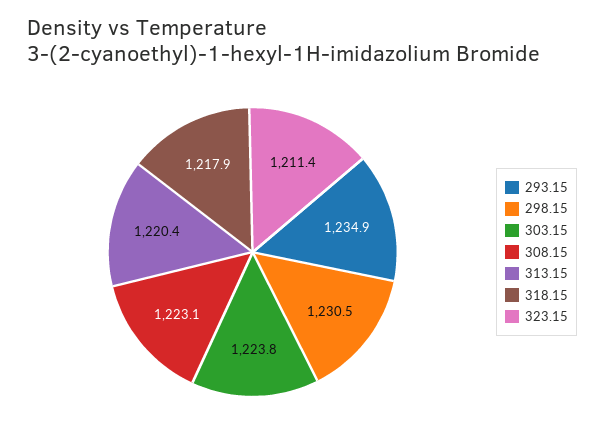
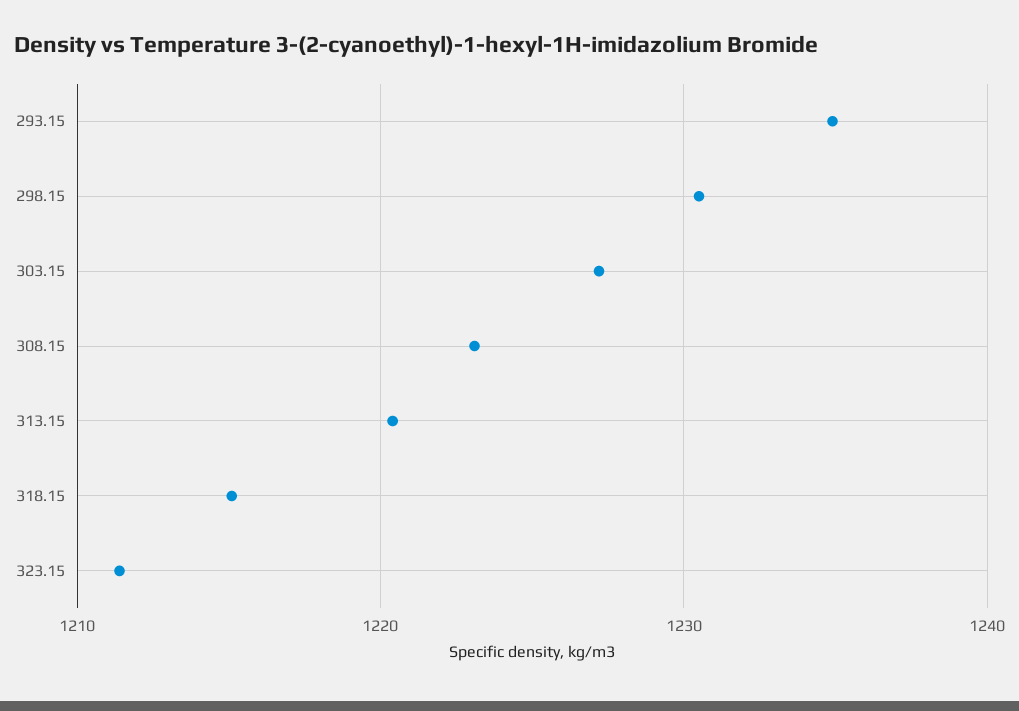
  {
    "293.15": 1234.9,
    "298.15": 1230.5,
-   "303.15": 1223.8,
+   "303.15": 1227,
    "308.15": 1223.1,
    "313.15": 1220.4,
-   "318.15": 1217.9,
+   "318.15": 1215,
    "323.15": 1211.4
  }

